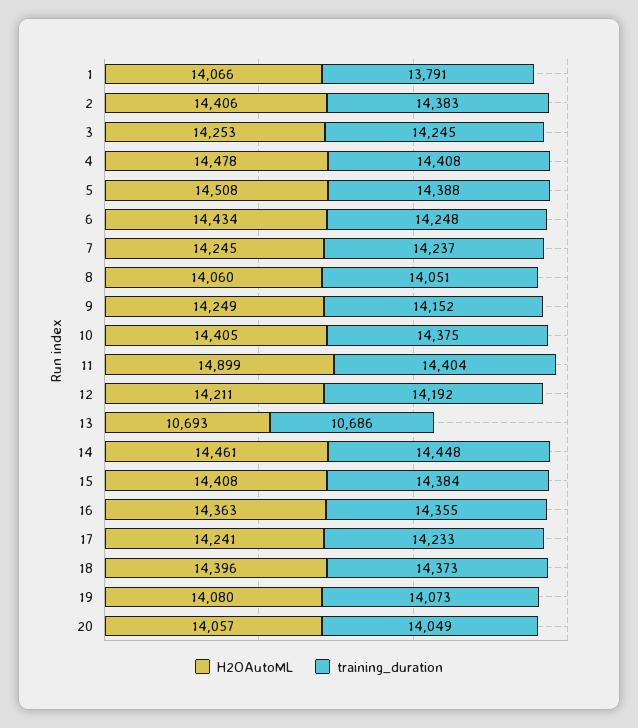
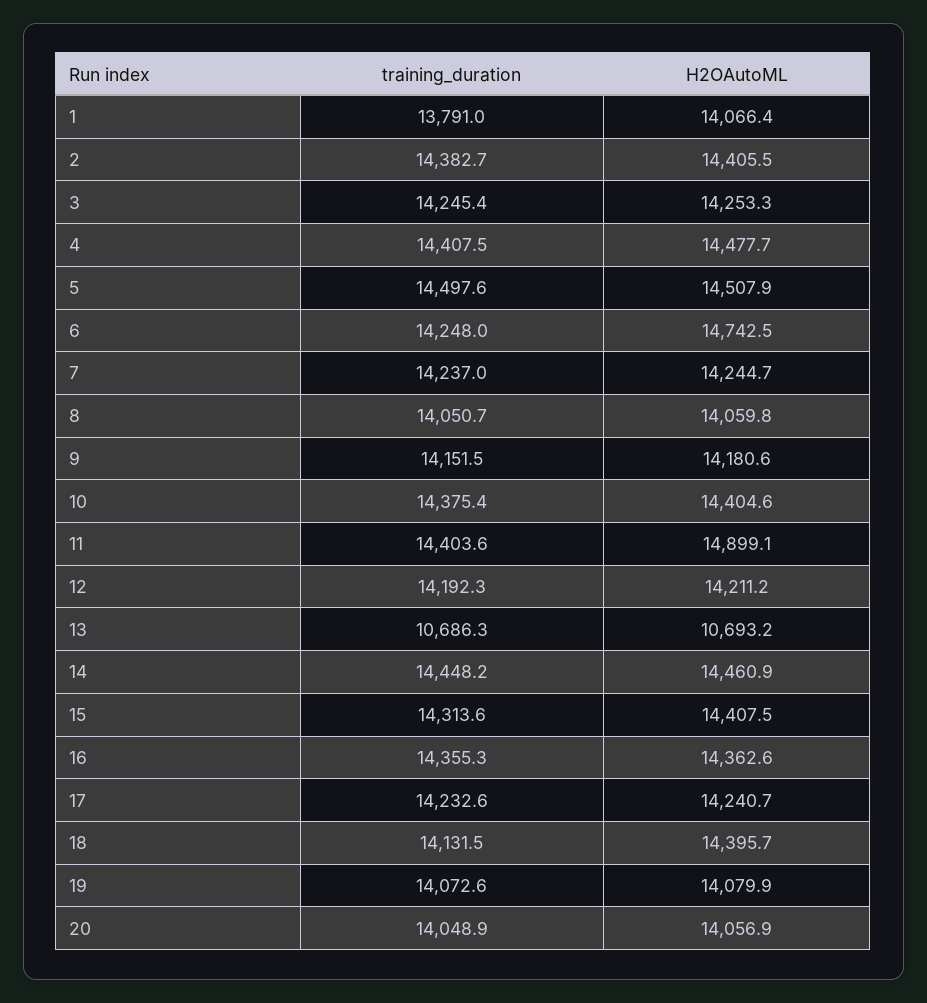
  {
    "H2OAutoML": {
      "1": 14066.4,
      "2": 14405.5,
      "3": 14253.3,
      "4": 14477.7,
      "5": 14507.9,
-     "6": 14434,
+     "6": 14742.5,
      "7": 14244.7,
      "8": 14059.8,
-     "9": 14249,
+     "9": 14180.6,
      "10": 14404.6,
      "11": 14899.1,
      "12": 14211.2,
      "13": 10693.2,
      "14": 14460.9,
      "15": 14407.5,
      "16": 14362.6,
      "17": 14240.7,
      "18": 14395.7,
      "19": 14079.9,
      "20": 14056.9
    },
    "training_duration": {
      "1": 13791,
      "2": 14382.7,
      "3": 14245.4,
      "4": 14407.5,
-     "5": 14388,
+     "5": 14497.6,
      "6": 14248,
      "7": 14237,
      "8": 14050.7,
      "9": 14151.5,
      "10": 14375.4,
      "11": 14403.6,
      "12": 14192.3,
      "13": 10686.3,
      "14": 14448.2,
-     "15": 14384,
+     "15": 14313.6,
      "16": 14355.3,
      "17": 14232.6,
-     "18": 14373,
+     "18": 14131.5,
      "19": 14072.6,
      "20": 14048.9
    }
  }

